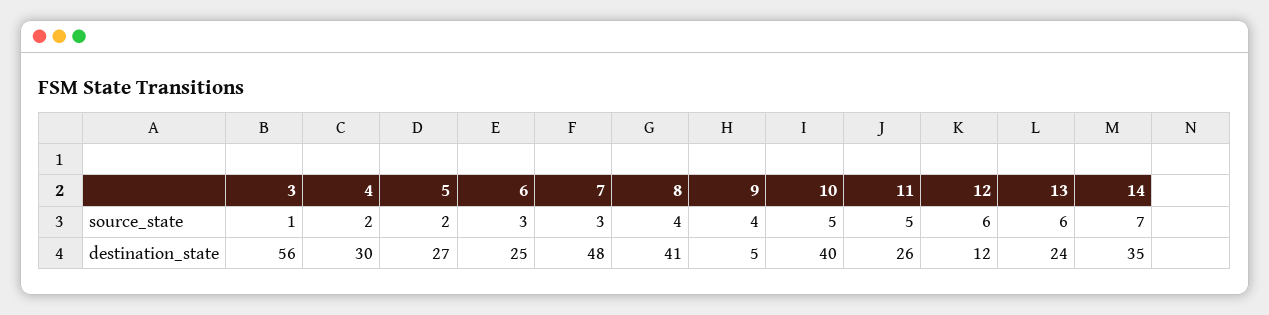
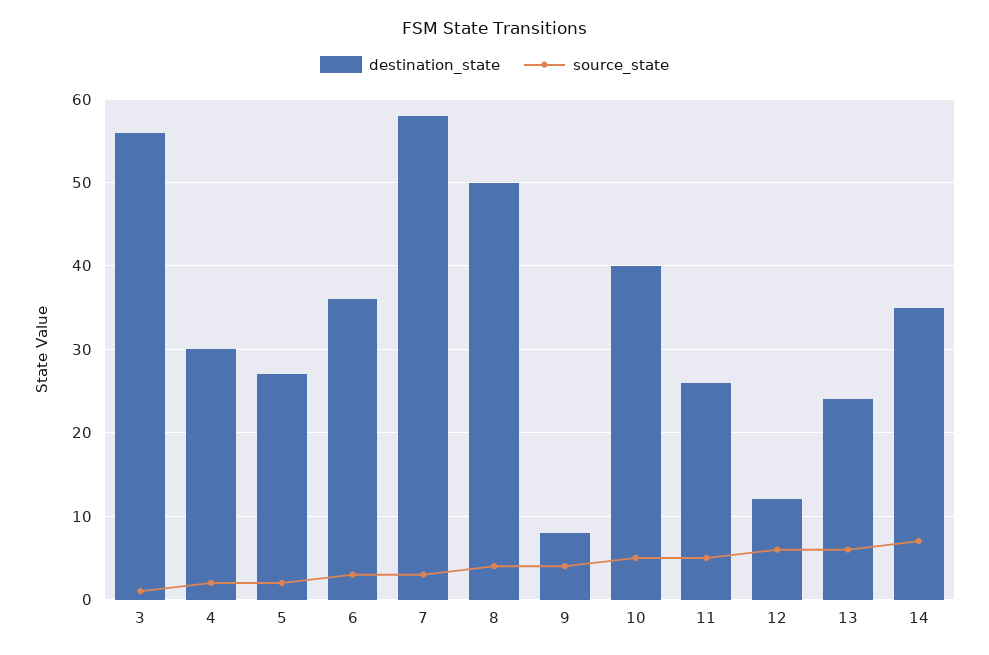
  {
    "source_state": {
      "3": 1,
      "4": 2,
      "5": 2,
      "6": 3,
      "7": 3,
      "8": 4,
      "9": 4,
      "10": 5,
      "11": 5,
      "12": 6,
      "13": 6,
      "14": 7
    },
    "destination_state": {
      "3": 56,
      "4": 30,
      "5": 27,
-     "6": 25,
+     "6": 36,
-     "7": 48,
+     "7": 58,
-     "8": 41,
+     "8": 50,
-     "9": 5,
+     "9": 8,
      "10": 40,
      "11": 26,
      "12": 12,
      "13": 24,
      "14": 35
    }
  }

